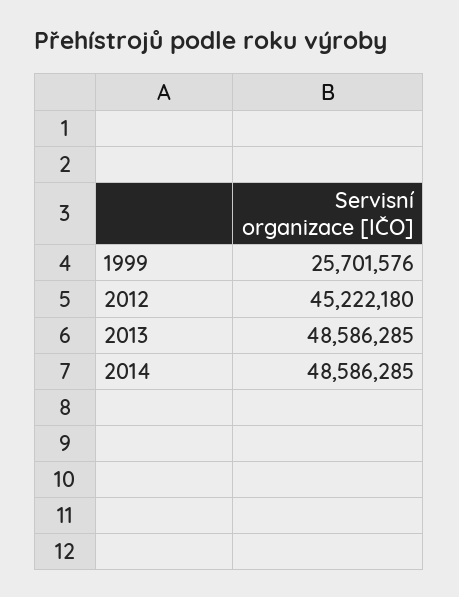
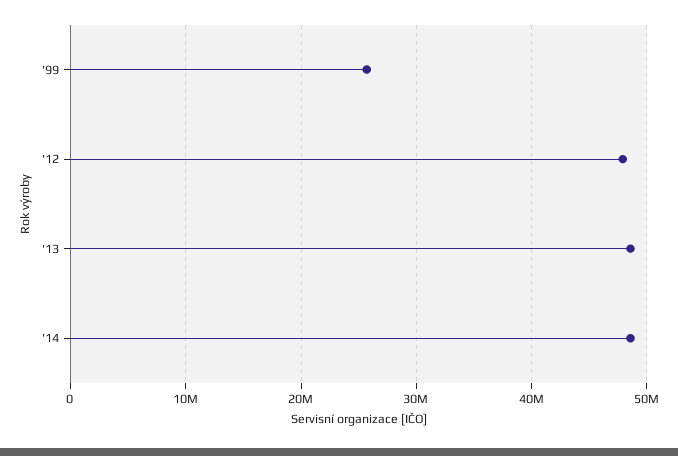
  {
    "1999": 25701576,
-   "2012": 45222180,
+   "2012": 48000000,
    "2013": 48586285,
    "2014": 48586285
  }

